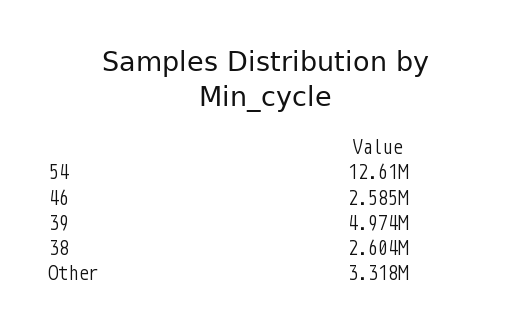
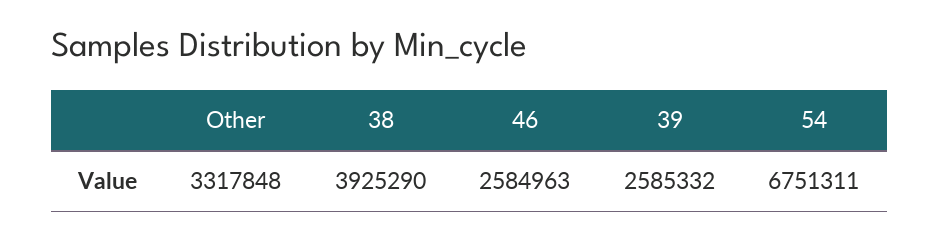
  {
-   "54": 12610000,
+   "54": 6751311,
    "46": 2584963,
-   "39": 4974000,
+   "39": 2585332,
-   "38": 2604000,
+   "38": 3925290,
    "Other": 3317848
  }

